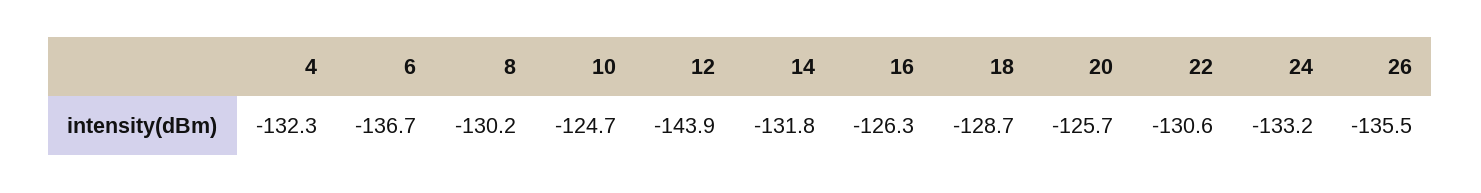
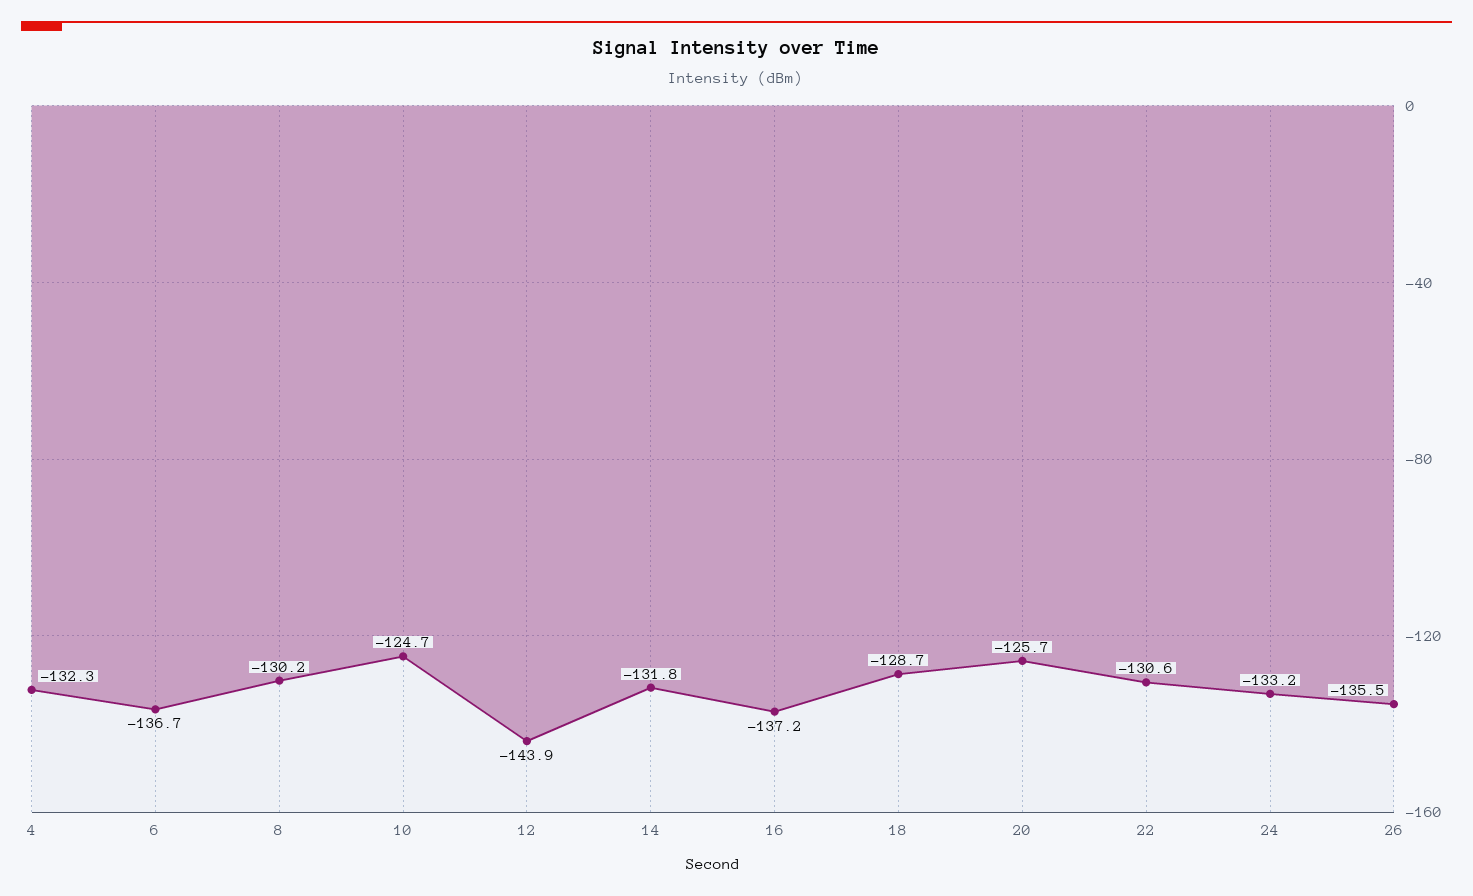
  {
    "4": -132.3,
    "6": -136.7,
    "8": -130.2,
    "10": -124.7,
    "12": -143.9,
    "14": -131.8,
-   "16": -126.3,
+   "16": -137.2,
    "18": -128.7,
    "20": -125.7,
    "22": -130.6,
    "24": -133.2,
    "26": -135.5
  }

